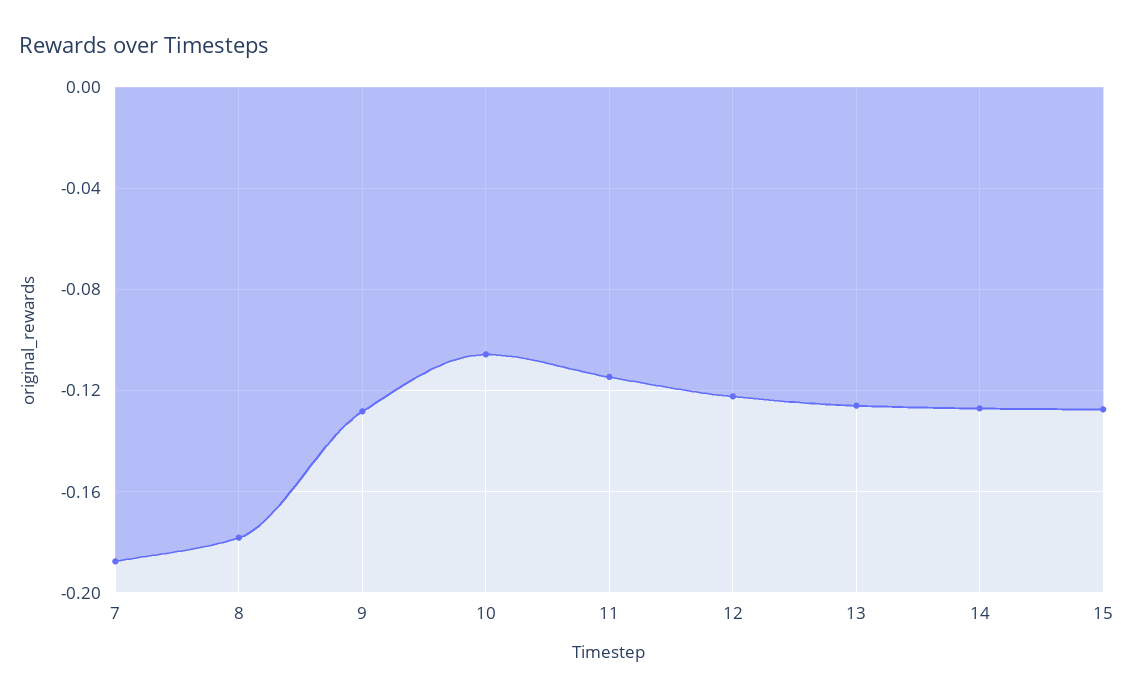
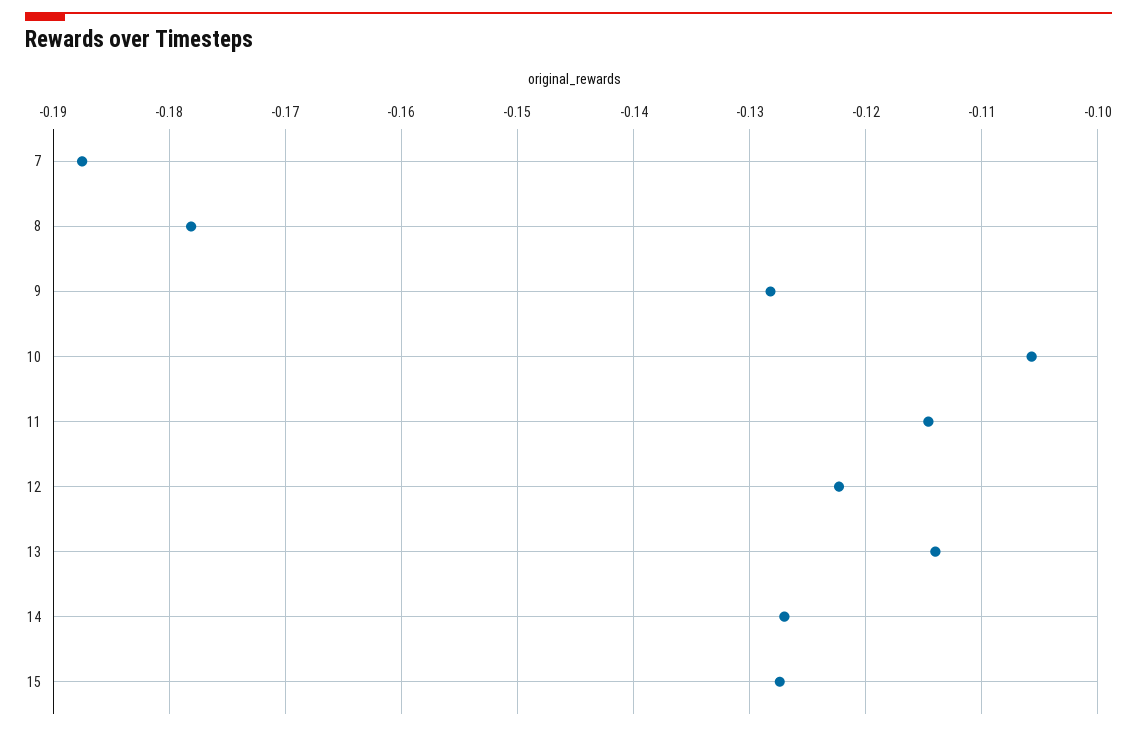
  {
    "7": -0.188,
    "8": -0.178,
    "9": -0.128,
    "10": -0.106,
    "11": -0.115,
    "12": -0.122,
-   "13": -0.125,
+   "13": -0.114,
    "14": -0.127,
    "15": -0.127
  }

